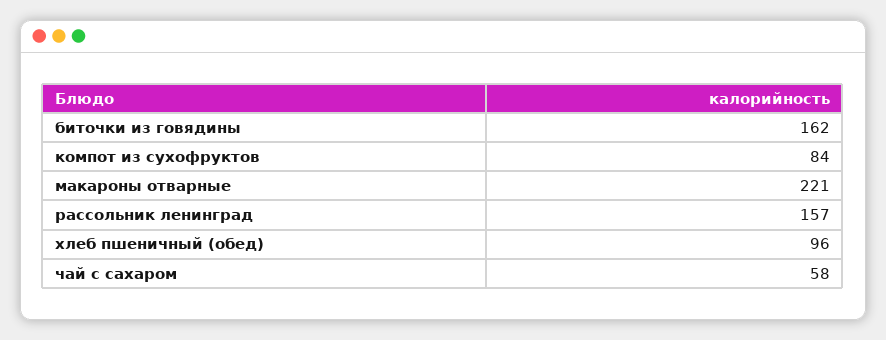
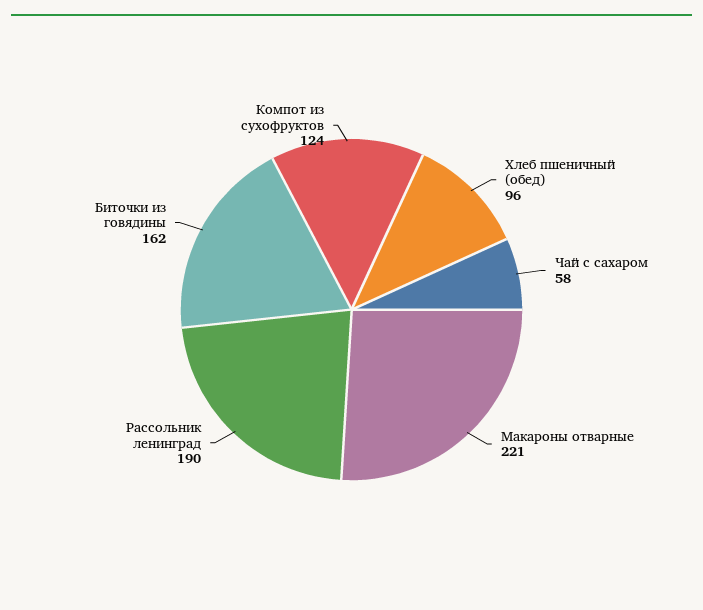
  {
    "биточки из говядины": 162,
-   "компот из сухофруктов": 84,
+   "компот из сухофруктов": 124,
    "макароны отварные": 221,
-   "рассольник ленинград": 157,
+   "рассольник ленинград": 190,
    "хлеб пшеничный (обед)": 96,
    "чай с сахаром": 58
  }

